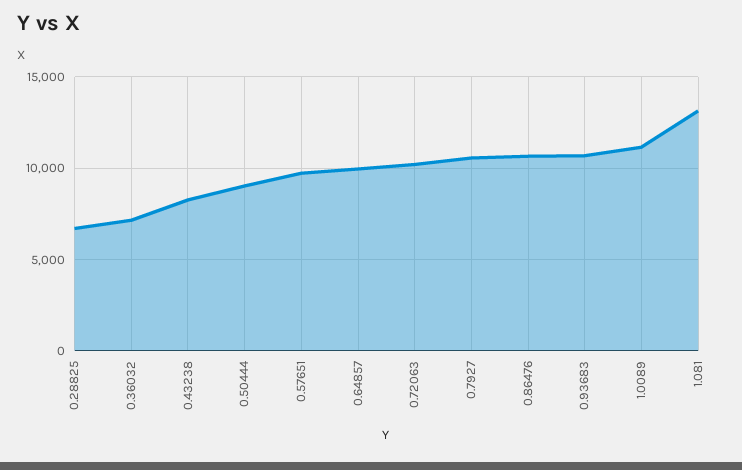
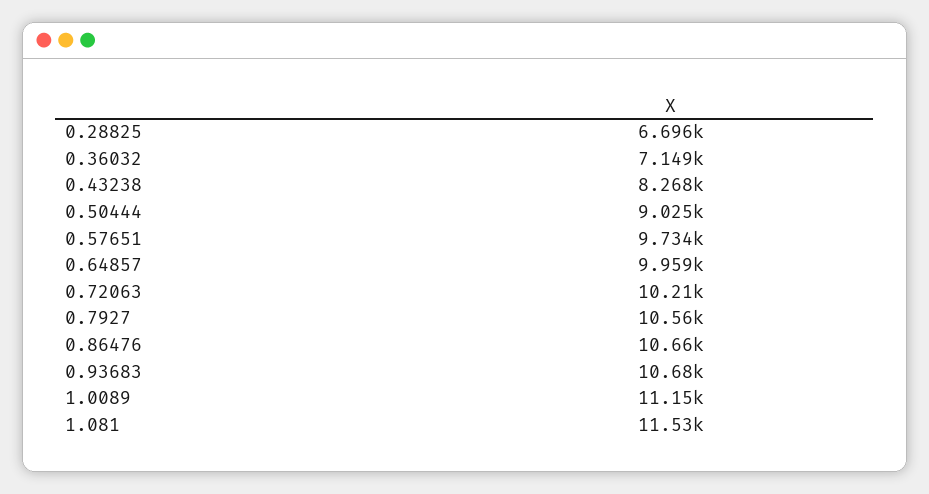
  {
    "0.28825": 6696,
    "0.36032": 7149,
    "0.43238": 8268,
    "0.50444": 9025,
    "0.57651": 9734,
    "0.64857": 9959,
    "0.72063": 10210,
    "0.7927": 10560,
    "0.86476": 10660,
    "0.93683": 10680,
    "1.0089": 11150,
-   "1.081": 13000
+   "1.081": 11530
  }

